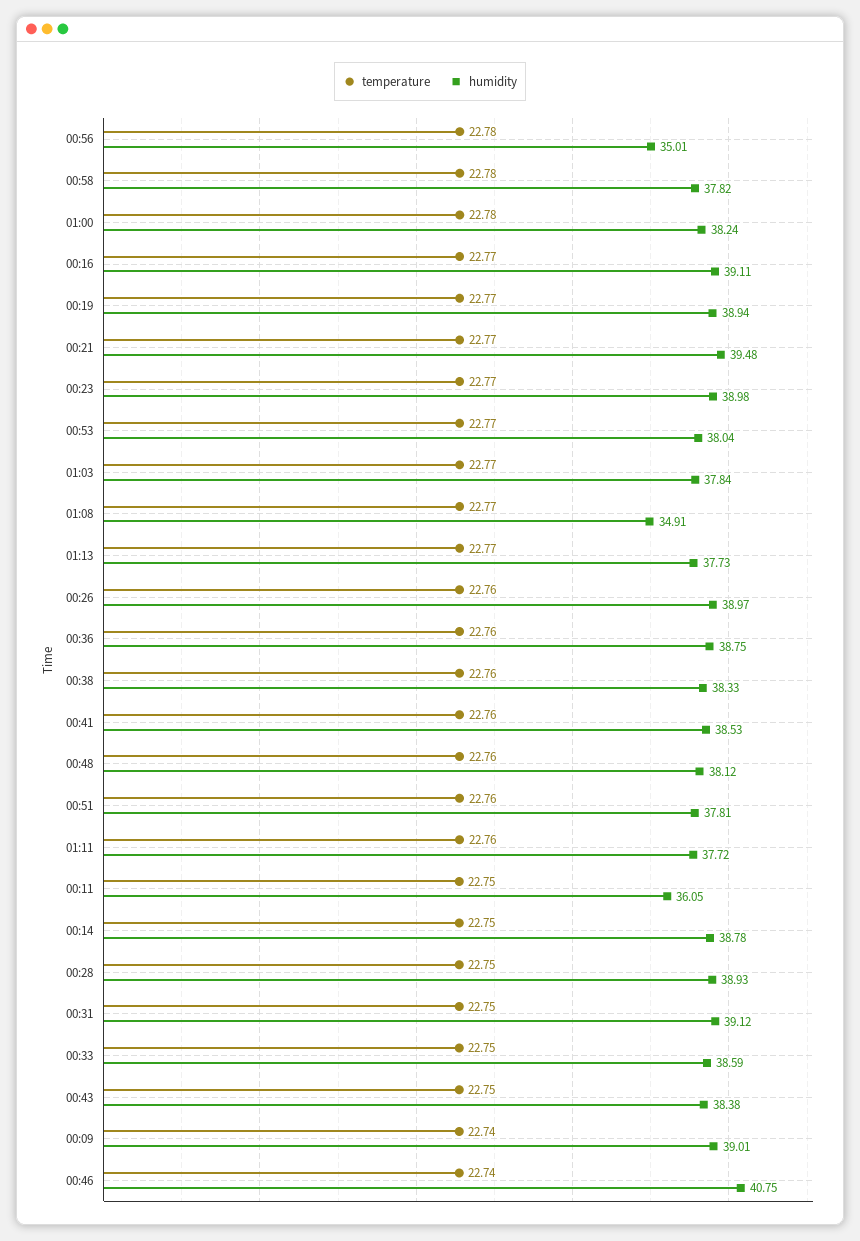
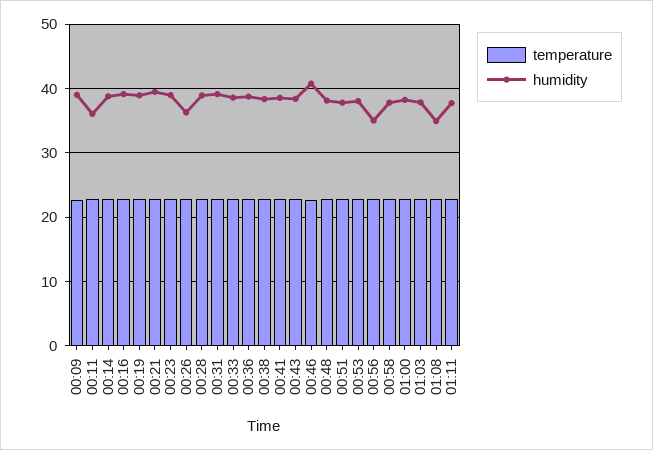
  {
    "temperature": {
      "00:56": 22.78,
      "00:58": 22.78,
      "01:00": 22.78,
      "00:16": 22.77,
      "00:19": 22.77,
      "00:21": 22.77,
      "00:23": 22.77,
      "00:53": 22.77,
      "01:03": 22.77,
      "01:08": 22.77,
-     "01:13": 22.77,
      "00:26": 22.76,
      "00:36": 22.76,
      "00:38": 22.76,
      "00:41": 22.76,
      "00:48": 22.76,
      "00:51": 22.76,
      "01:11": 22.76,
      "00:11": 22.75,
      "00:14": 22.75,
      "00:28": 22.75,
      "00:31": 22.75,
      "00:33": 22.75,
      "00:43": 22.75,
      "00:09": 22.74,
      "00:46": 22.74
    },
    "humidity": {
      "00:56": 35.01,
      "00:58": 37.82,
      "01:00": 38.24,
      "00:16": 39.11,
      "00:19": 38.94,
      "00:21": 39.48,
      "00:23": 38.98,
      "00:53": 38.04,
      "01:03": 37.84,
      "01:08": 34.91,
-     "01:13": 37.73,
-     "00:26": 38.97,
+     "00:26": 36,
      "00:36": 38.75,
      "00:38": 38.33,
      "00:41": 38.53,
      "00:48": 38.12,
      "00:51": 37.81,
      "01:11": 37.72,
      "00:11": 36.05,
      "00:14": 38.78,
      "00:28": 38.93,
      "00:31": 39.12,
      "00:33": 38.59,
      "00:43": 38.38,
      "00:09": 39.01,
      "00:46": 40.75
    }
  }

